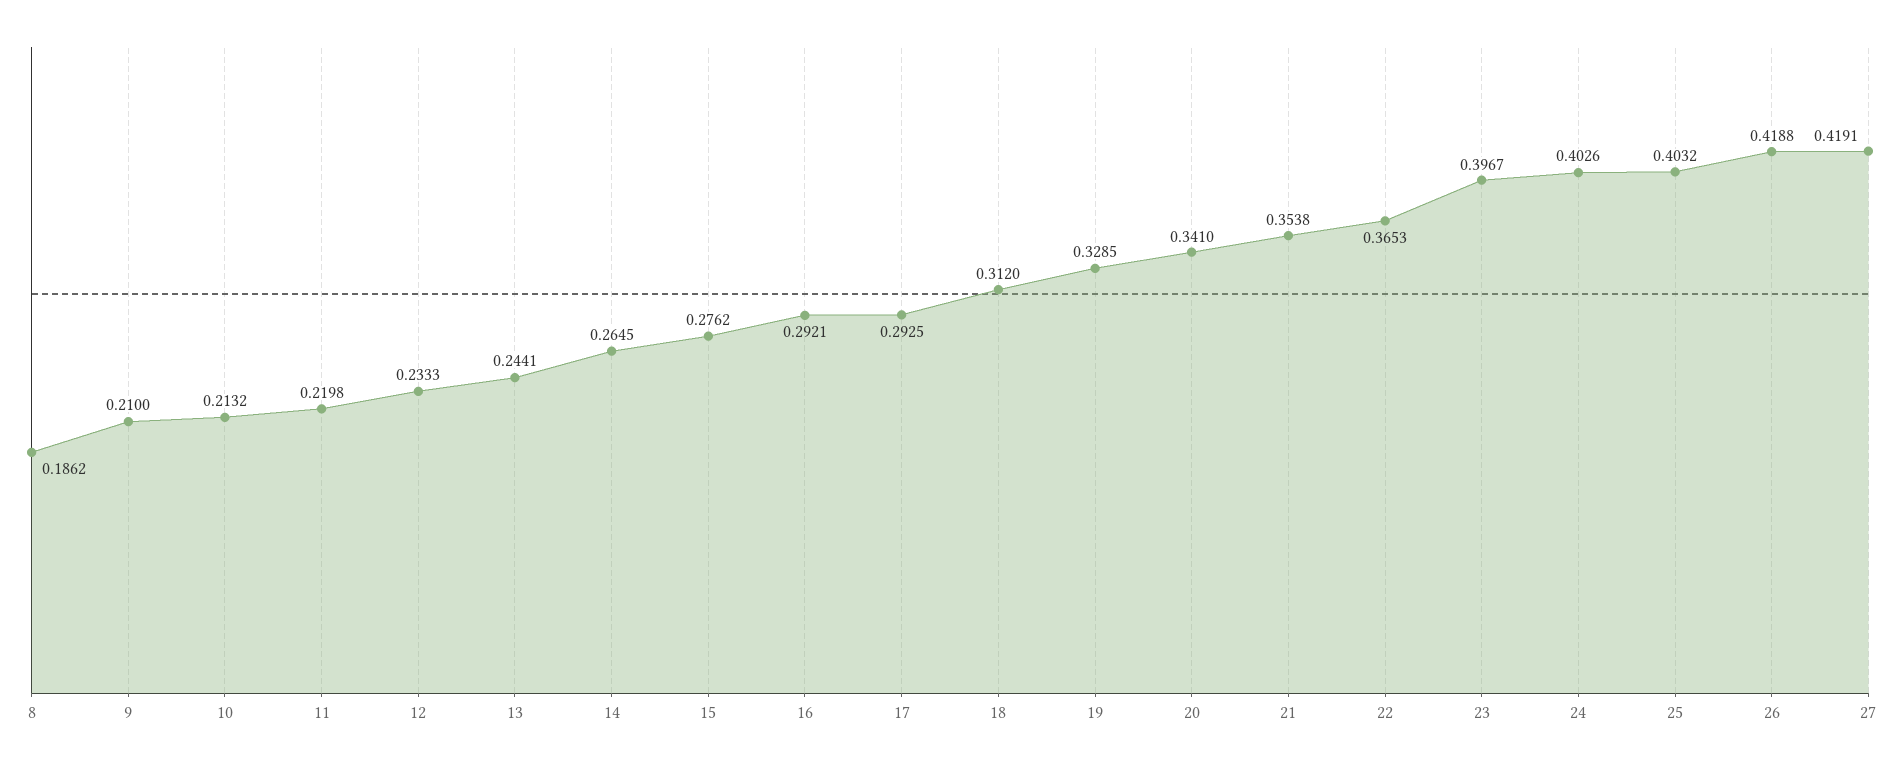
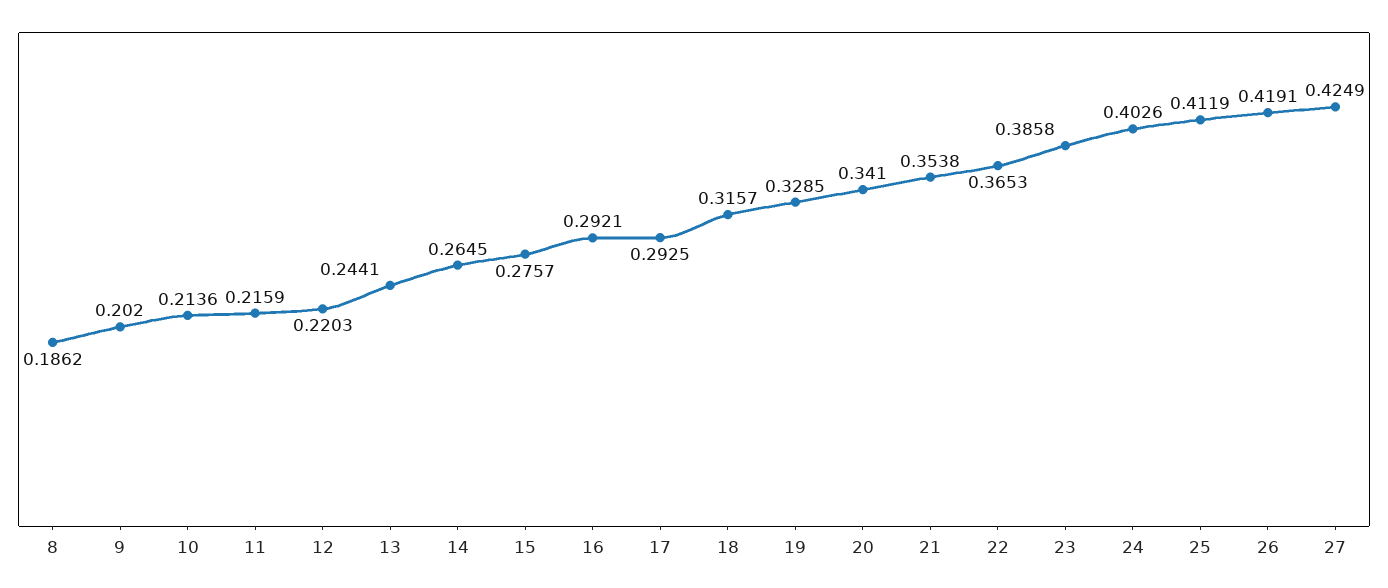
  {
    "8": 0.1862,
-   "9": 0.21,
+   "9": 0.202,
-   "10": 0.2132,
+   "10": 0.2136,
-   "11": 0.2198,
+   "11": 0.2159,
-   "12": 0.2333,
+   "12": 0.2203,
    "13": 0.2441,
    "14": 0.2645,
-   "15": 0.2762,
+   "15": 0.2757,
    "16": 0.2921,
    "17": 0.2925,
-   "18": 0.312,
+   "18": 0.3157,
    "19": 0.3285,
    "20": 0.341,
    "21": 0.3538,
    "22": 0.3653,
-   "23": 0.3967,
+   "23": 0.3858,
    "24": 0.4026,
-   "25": 0.4032,
+   "25": 0.4119,
-   "26": 0.4188,
+   "26": 0.4191,
-   "27": 0.4191
+   "27": 0.4249
  }

